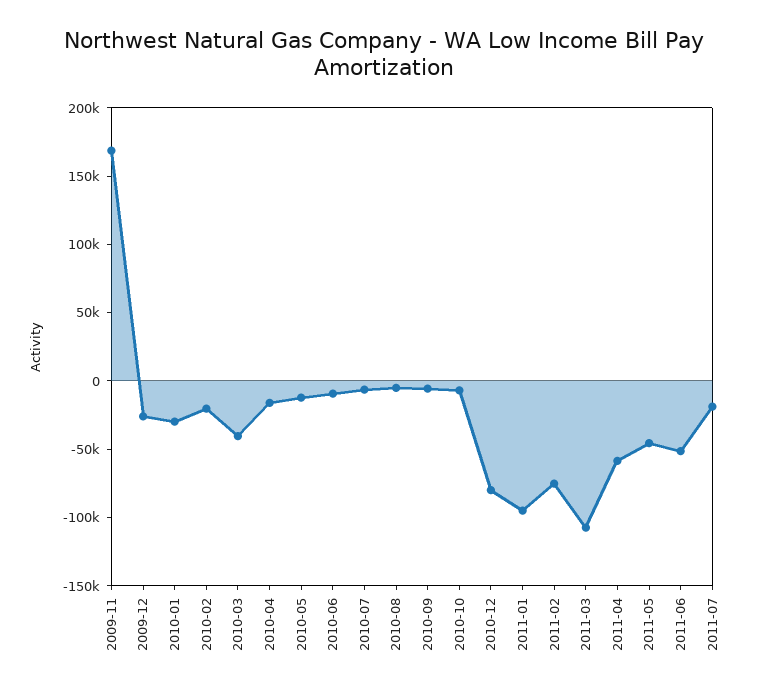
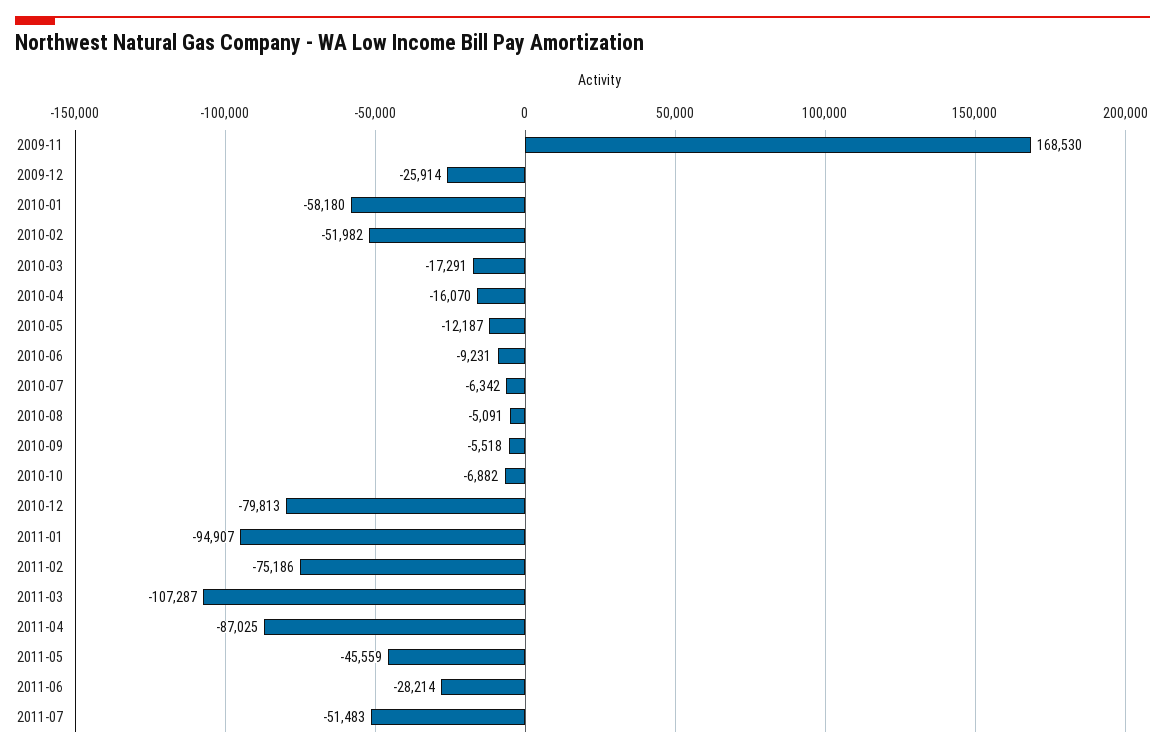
  {
    "2009-11": 168530,
    "2009-12": -25914,
-   "2010-01": -30000,
+   "2010-01": -58180,
-   "2010-02": -20000,
+   "2010-02": -51982,
-   "2010-03": -40000,
+   "2010-03": -17291,
    "2010-04": -16070,
    "2010-05": -12187,
    "2010-06": -9231,
    "2010-07": -6342,
    "2010-08": -5091,
    "2010-09": -5518,
    "2010-10": -6882,
    "2010-12": -79813,
    "2011-01": -94907,
    "2011-02": -75186,
    "2011-03": -107287,
-   "2011-04": -60000,
+   "2011-04": -87025,
    "2011-05": -45559,
-   "2011-06": -50000,
+   "2011-06": -28214,
-   "2011-07": -20000
+   "2011-07": -51483
  }

